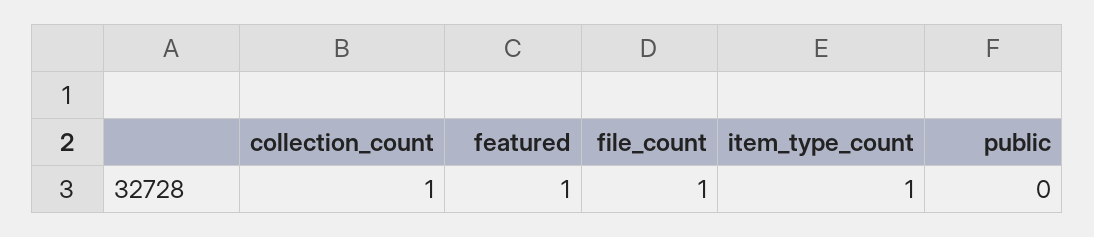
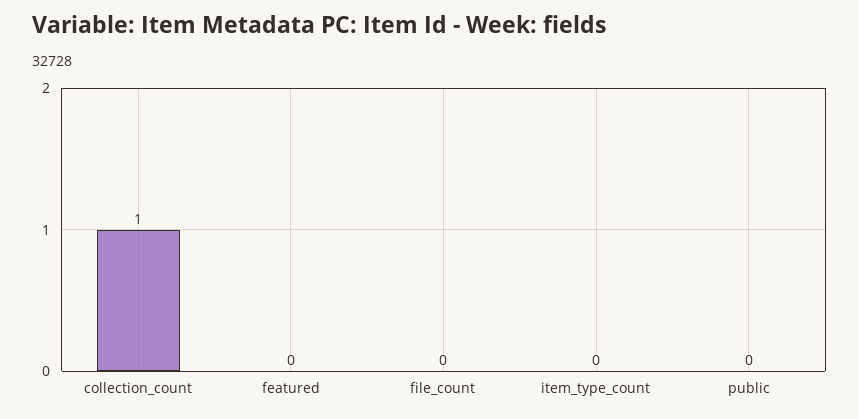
  {
    "collection_count": 1,
-   "featured": 1,
+   "featured": 0,
-   "file_count": 1,
+   "file_count": 0,
-   "item_type_count": 1,
+   "item_type_count": 0,
    "public": 0
  }

